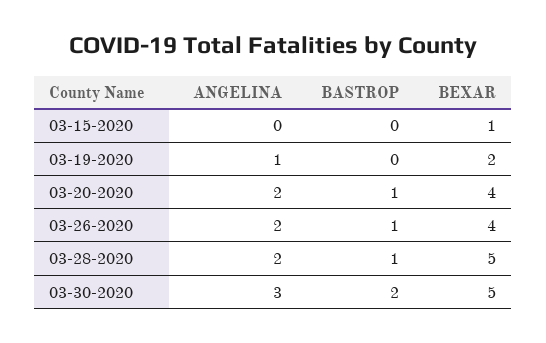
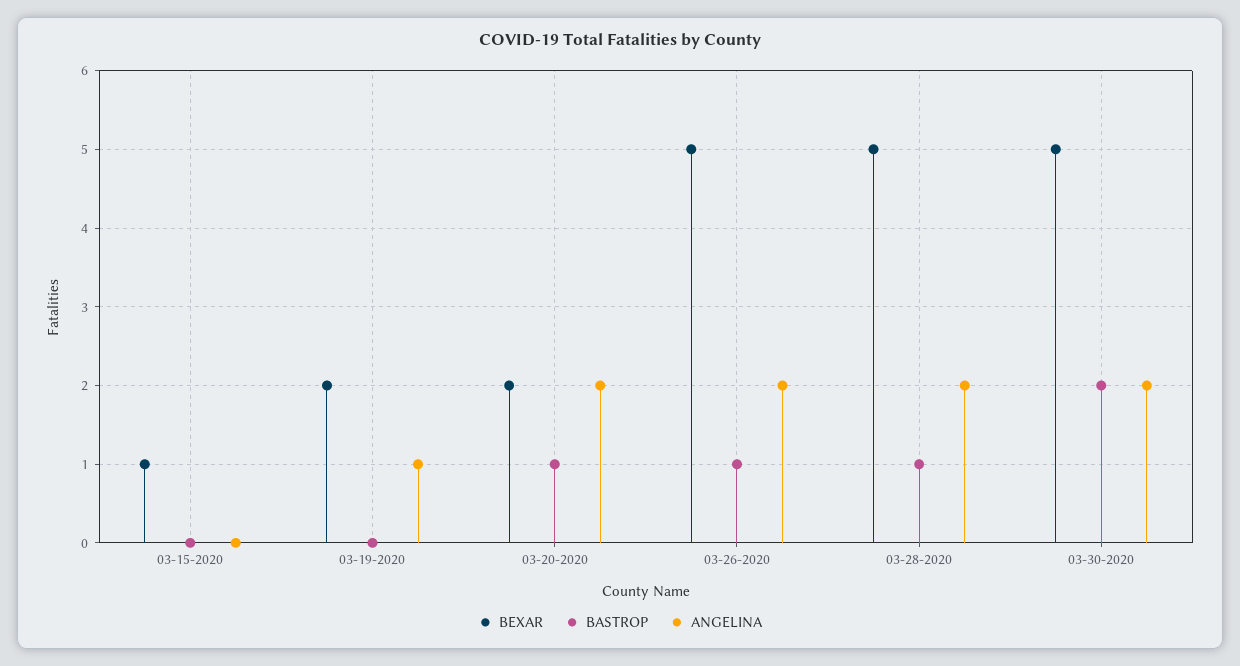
  {
    "ANGELINA": {
      "03-15-2020": 0,
      "03-19-2020": 1,
      "03-20-2020": 2,
      "03-26-2020": 2,
      "03-28-2020": 2,
-     "03-30-2020": 3
+     "03-30-2020": 2
    },
    "BASTROP": {
      "03-15-2020": 0,
      "03-19-2020": 0,
      "03-20-2020": 1,
      "03-26-2020": 1,
      "03-28-2020": 1,
      "03-30-2020": 2
    },
    "BEXAR": {
      "03-15-2020": 1,
      "03-19-2020": 2,
-     "03-20-2020": 4,
+     "03-20-2020": 2,
-     "03-26-2020": 4,
+     "03-26-2020": 5,
      "03-28-2020": 5,
      "03-30-2020": 5
    }
  }

